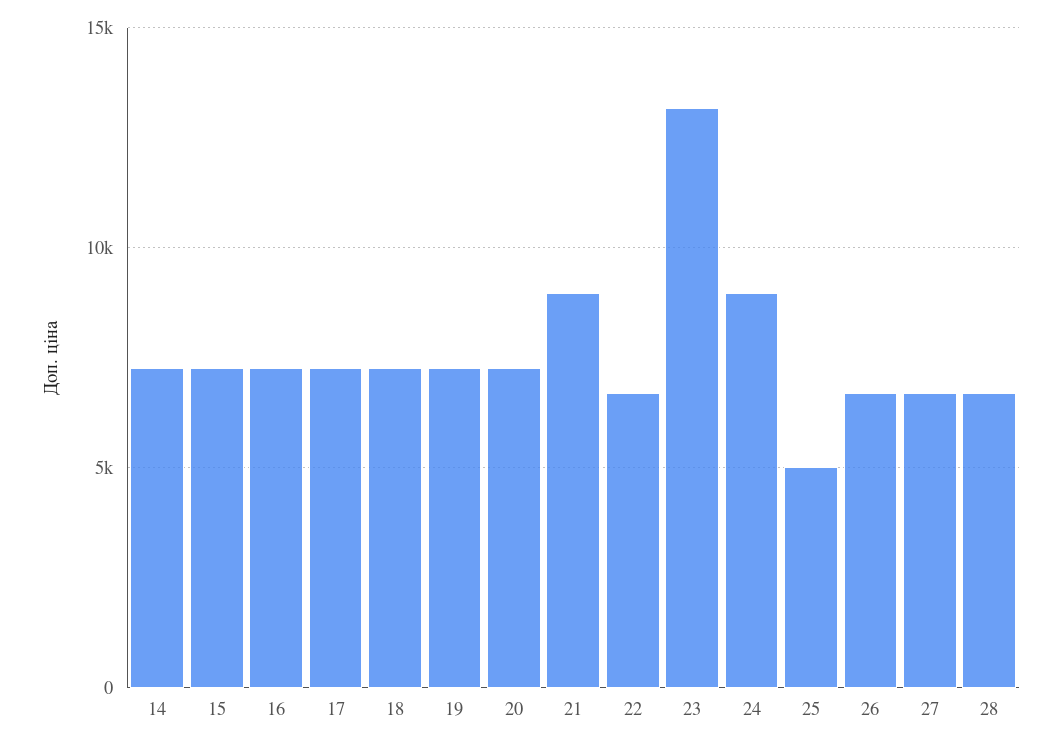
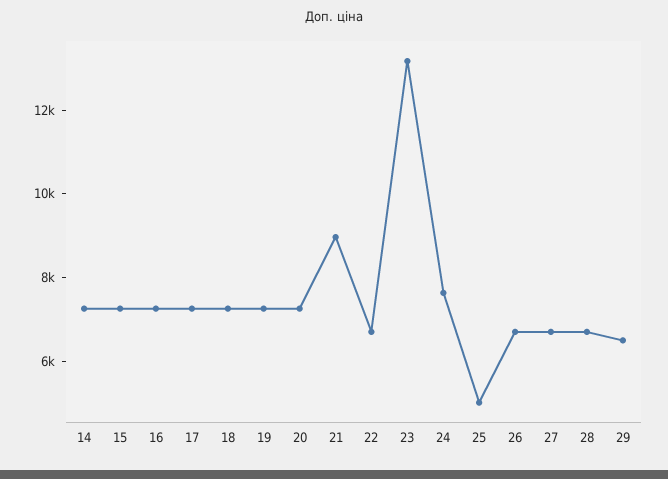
  {
    "14": 7500,
    "15": 7500,
    "16": 7500,
    "17": 7500,
    "18": 7500,
    "19": 7500,
    "20": 7500,
    "21": 9000,
    "22": 6500,
    "23": 13000,
-   "24": 9000,
+   "24": 7500,
    "25": 5000,
    "26": 6500,
    "27": 6500,
-   "28": 6500
+   "28": 6500,
+   "29": 6500
  }

